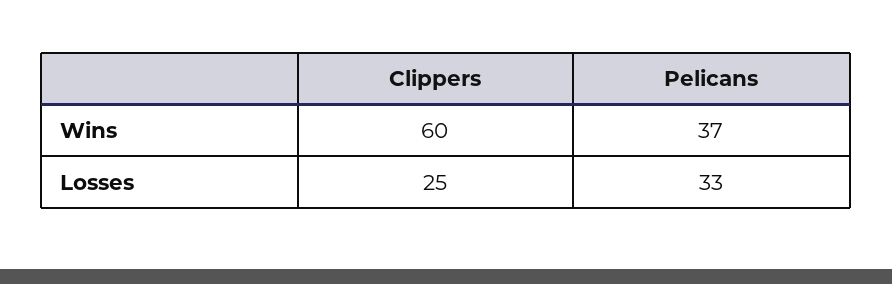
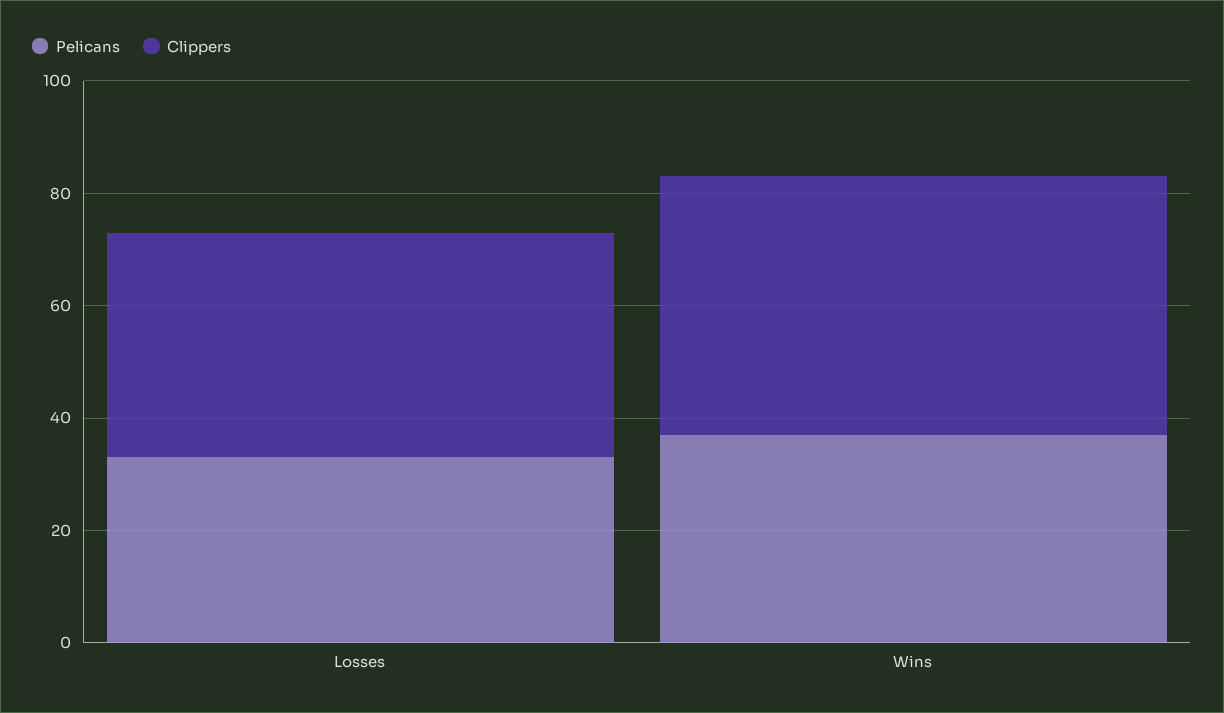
  {
    "Clippers": {
-     "Wins": 60,
+     "Wins": 45,
-     "Losses": 25
+     "Losses": 40
    },
    "Pelicans": {
      "Wins": 37,
      "Losses": 33
    }
  }

